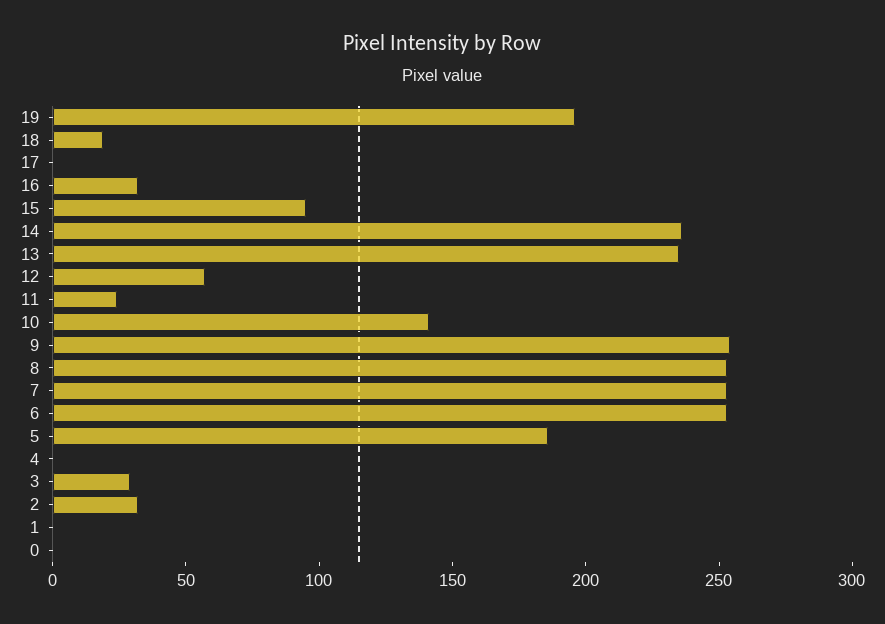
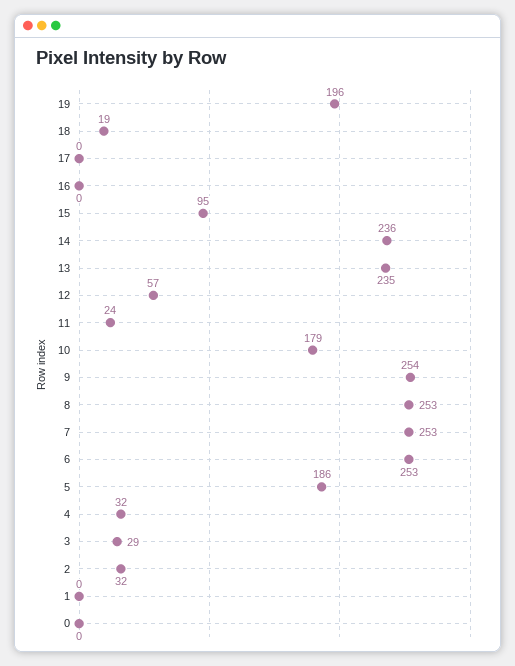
  {
    "19": 196,
    "18": 19,
    "17": 0,
-   "16": 30,
+   "16": 0,
    "15": 95,
    "14": 236,
    "13": 235,
    "12": 57,
    "11": 24,
-   "10": 140,
+   "10": 179,
    "9": 254,
    "8": 253,
    "7": 253,
    "6": 253,
    "5": 186,
-   "4": 0,
+   "4": 32,
    "3": 29,
    "2": 32,
    "1": 0,
    "0": 0
  }

